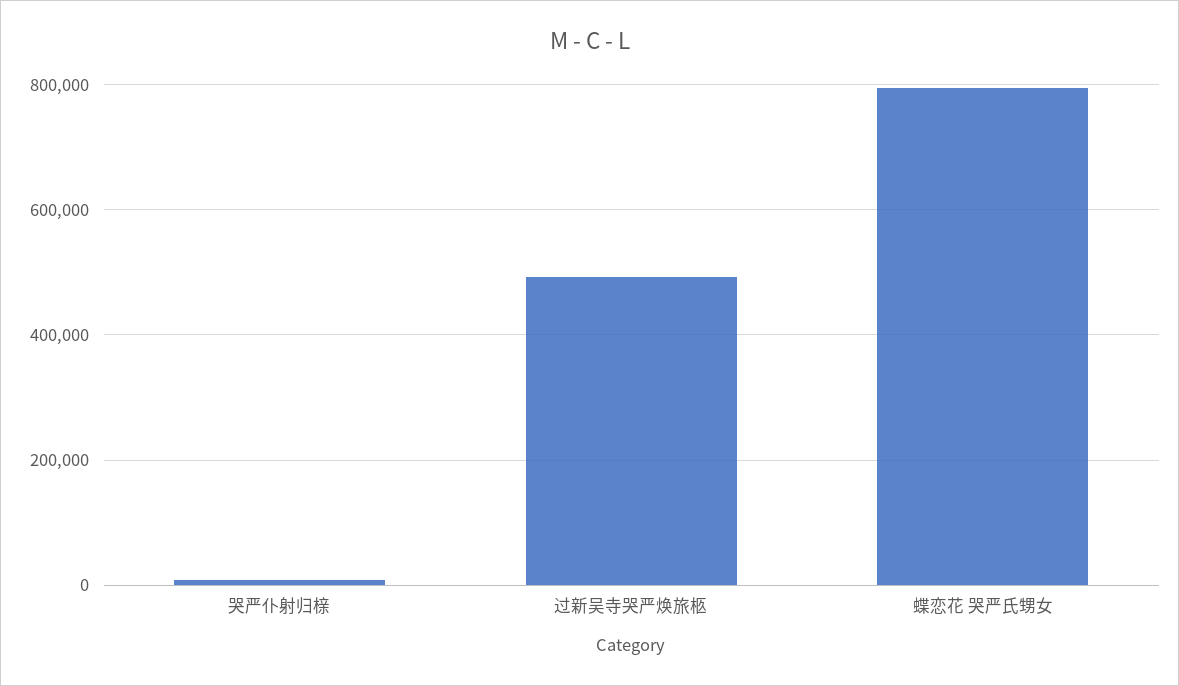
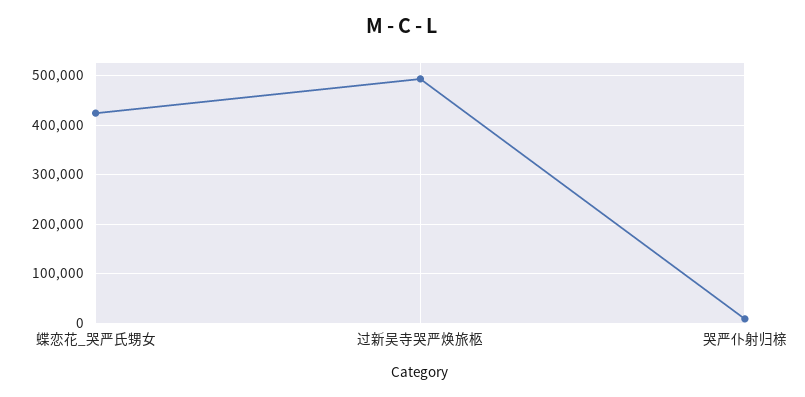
  {
    "哭严仆射归榇": 0,
    "过新吴寺哭严焕旅柩": 500000,
-   "蝶恋花 哭严氏甥女": 800000
+   "蝶恋花 哭严氏甥女": 420000
  }

